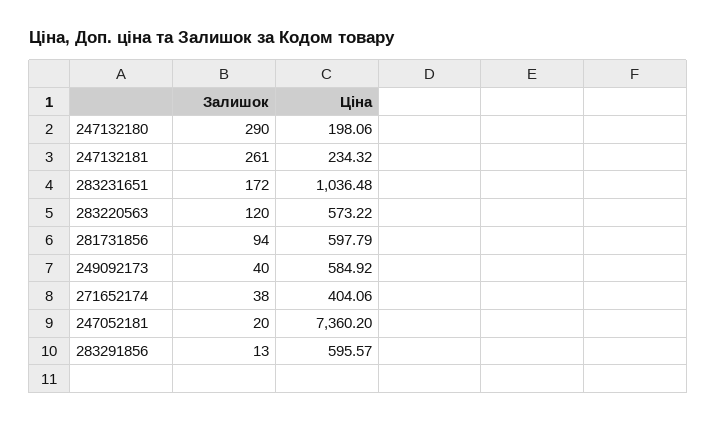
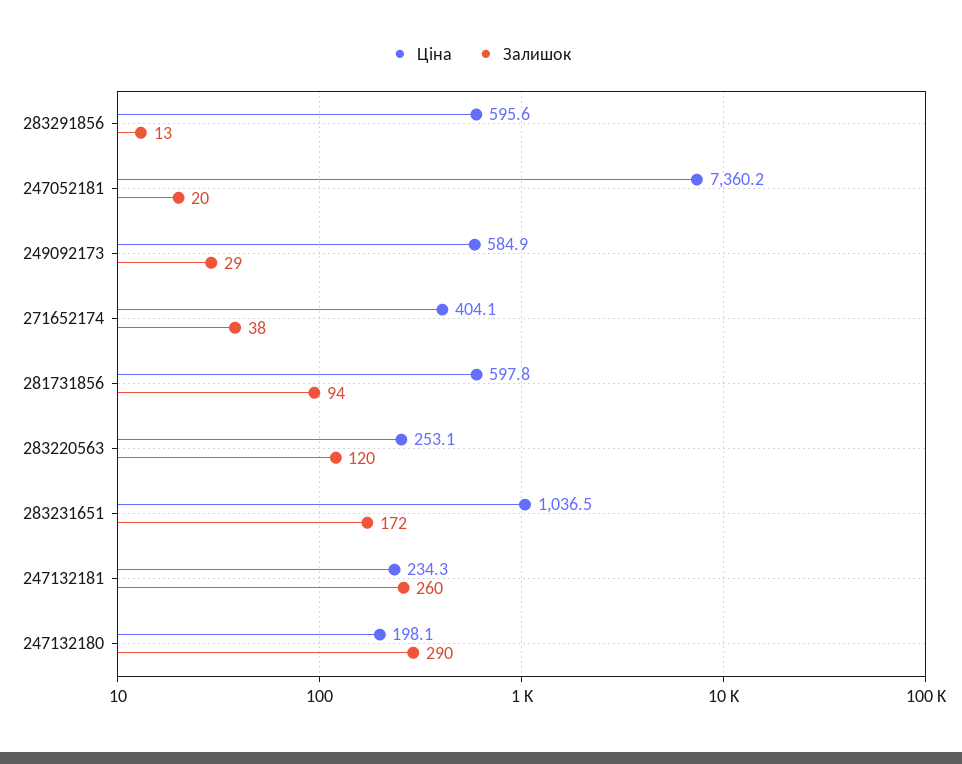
  {
    "Залишок": {
      "247132180": 290,
-     "247132181": 261,
+     "247132181": 260,
      "283231651": 172,
      "283220563": 120,
      "281731856": 94,
-     "249092173": 40,
+     "249092173": 29,
      "271652174": 38,
      "247052181": 20,
      "283291856": 13
    },
    "Ціна": {
      "247132180": 198.06,
      "247132181": 234.32,
      "283231651": 1036.48,
-     "283220563": 573.22,
+     "283220563": 253.1,
      "281731856": 597.79,
      "249092173": 584.92,
      "271652174": 404.06,
      "247052181": 7360.2,
      "283291856": 595.57
    }
  }

